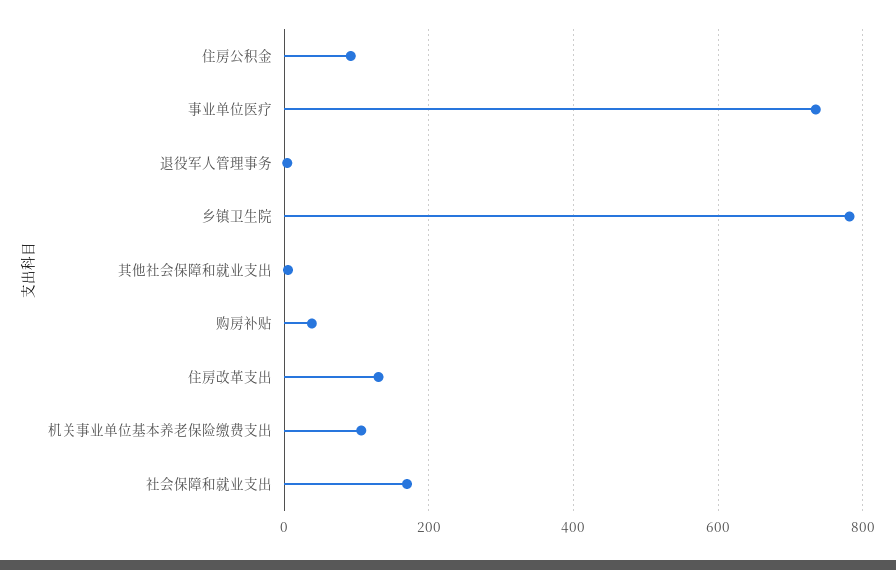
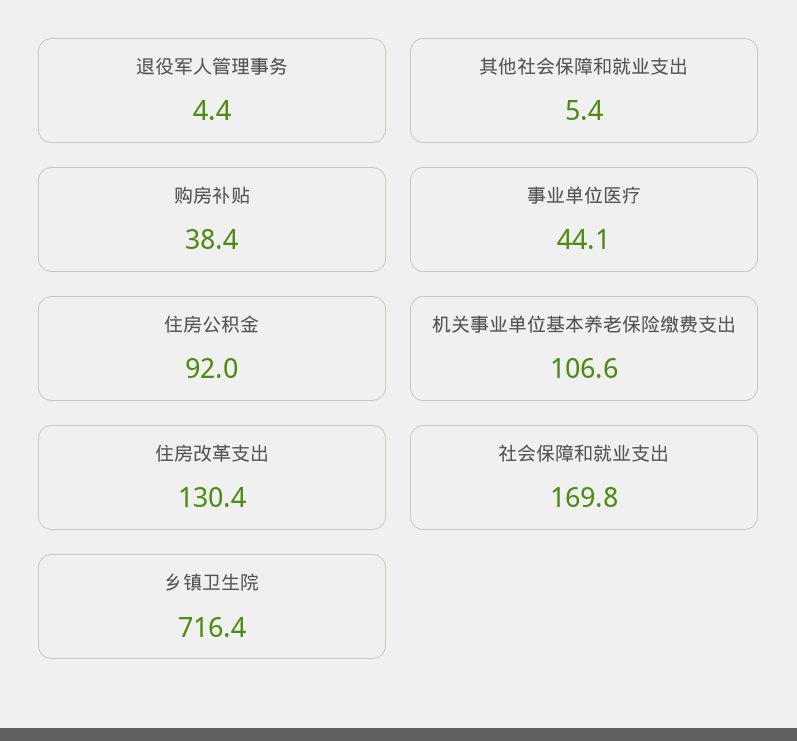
  {
    "住房公积金": 92,
-   "事业单位医疗": 740,
+   "事业单位医疗": 44.1,
    "退役军人管理事务": 4.4,
-   "乡镇卫生院": 780,
+   "乡镇卫生院": 716.4,
    "其他社会保障和就业支出": 5.4,
    "购房补贴": 38.4,
    "住房改革支出": 130.4,
    "机关事业单位基本养老保险缴费支出": 106.6,
    "社会保障和就业支出": 169.8
  }

